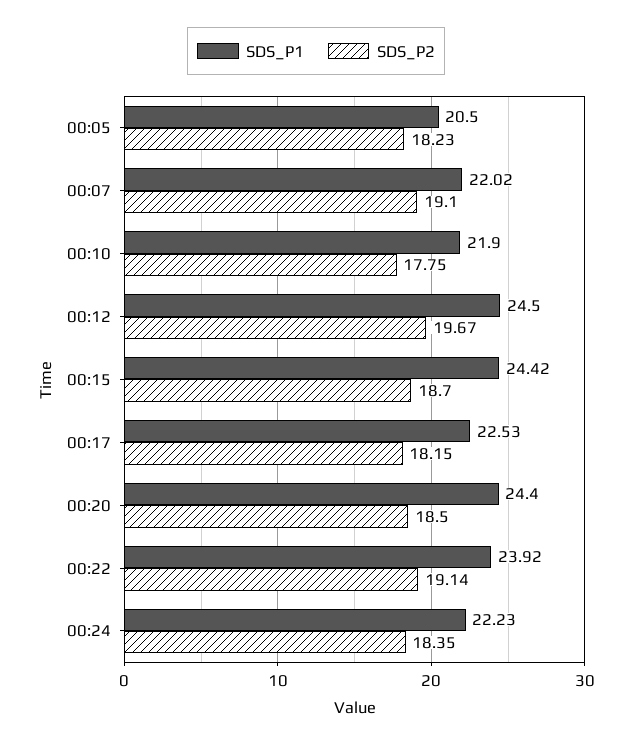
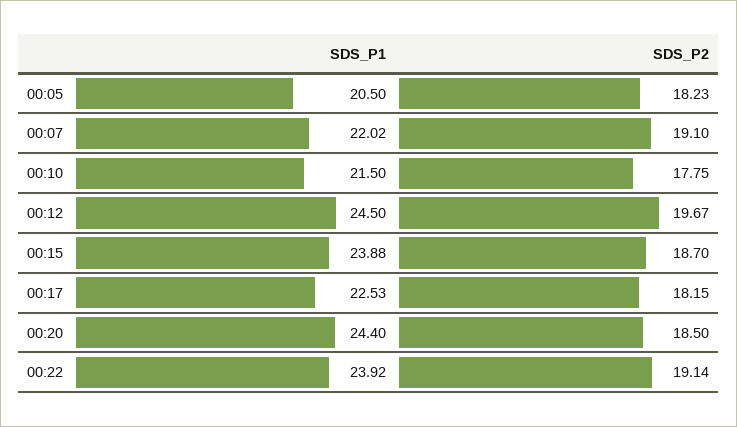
  {
    "SDS_P1": {
      "00:05": 20.5,
      "00:07": 22.02,
-     "00:10": 21.9,
+     "00:10": 21.5,
      "00:12": 24.5,
-     "00:15": 24.42,
+     "00:15": 23.88,
      "00:17": 22.53,
      "00:20": 24.4,
-     "00:22": 23.92,
+     "00:22": 23.92
-     "00:24": 22.23
    },
    "SDS_P2": {
      "00:05": 18.23,
      "00:07": 19.1,
      "00:10": 17.75,
      "00:12": 19.67,
      "00:15": 18.7,
      "00:17": 18.15,
      "00:20": 18.5,
-     "00:22": 19.14,
+     "00:22": 19.14
-     "00:24": 18.35
    }
  }

